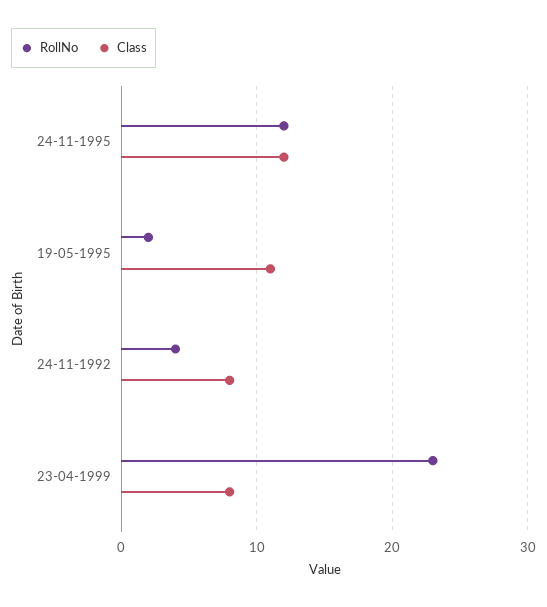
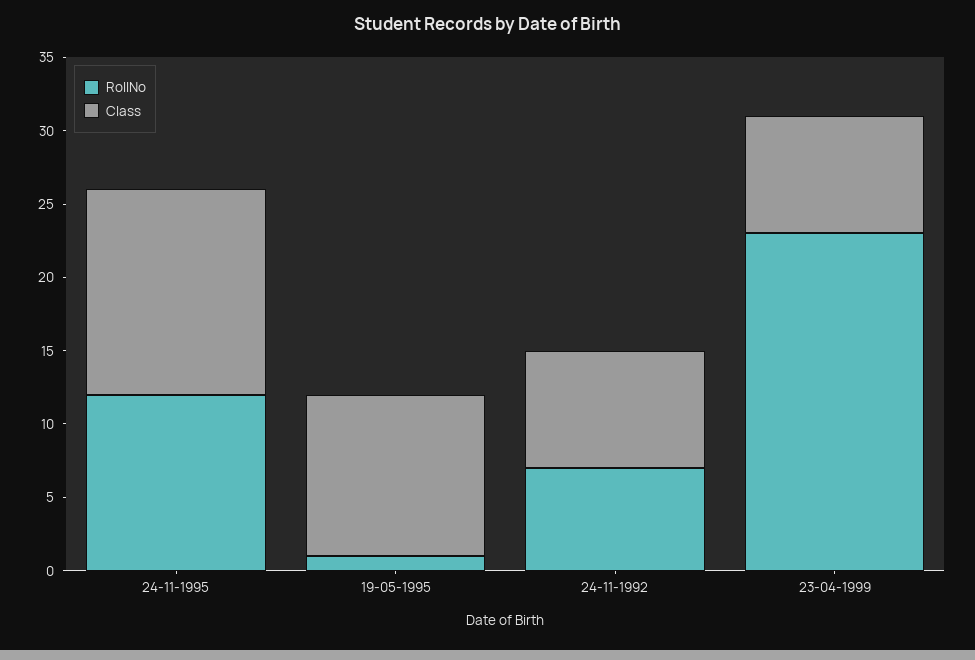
  {
    "RollNo": {
      "24-11-1995": 12,
-     "19-05-1995": 2,
+     "19-05-1995": 1,
-     "24-11-1992": 4,
+     "24-11-1992": 7,
      "23-04-1999": 23
    },
    "Class": {
-     "24-11-1995": 12,
+     "24-11-1995": 14,
      "19-05-1995": 11,
      "24-11-1992": 8,
      "23-04-1999": 8
    }
  }

